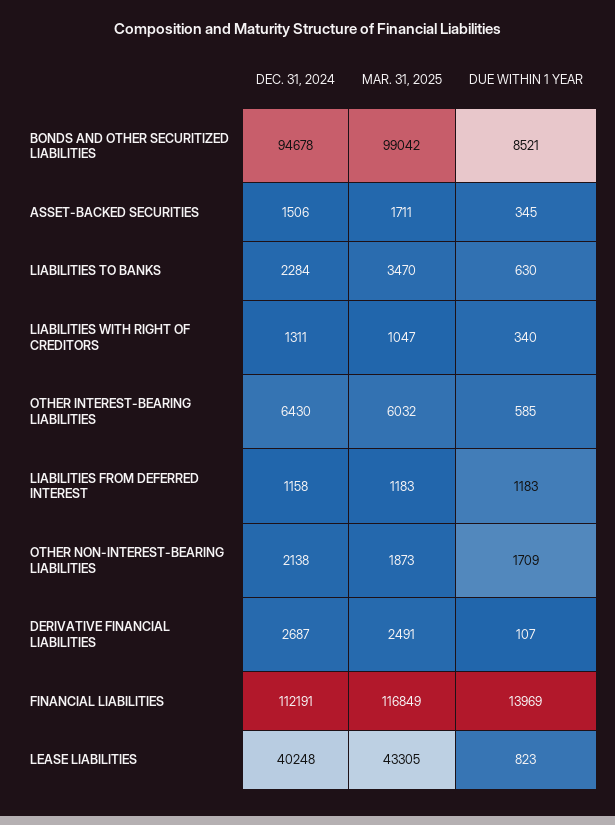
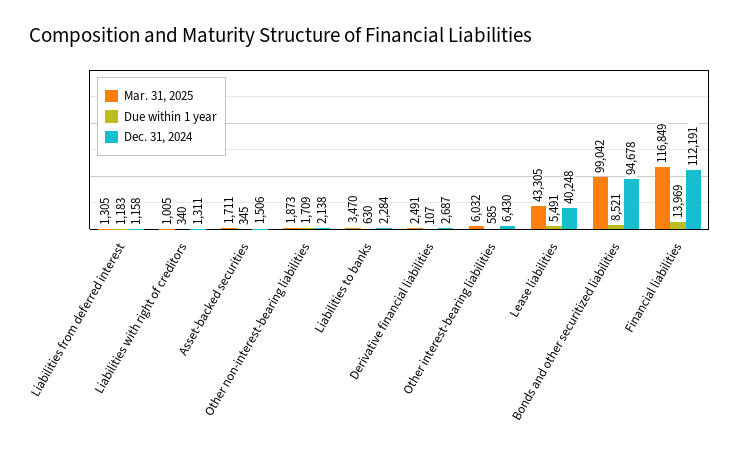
  {
    "DEC. 31, 2024": {
      "BONDS AND OTHER SECURITIZED LIABILITIES": 94678,
      "ASSET-BACKED SECURITIES": 1506,
      "LIABILITIES TO BANKS": 2284,
      "LIABILITIES WITH RIGHT OF CREDITORS": 1311,
      "OTHER INTEREST-BEARING LIABILITIES": 6430,
      "LIABILITIES FROM DEFERRED INTEREST": 1158,
      "OTHER NON-INTEREST-BEARING LIABILITIES": 2138,
      "DERIVATIVE FINANCIAL LIABILITIES": 2687,
      "FINANCIAL LIABILITIES": 112191,
      "LEASE LIABILITIES": 40248
    },
    "MAR. 31, 2025": {
      "BONDS AND OTHER SECURITIZED LIABILITIES": 99042,
      "ASSET-BACKED SECURITIES": 1711,
      "LIABILITIES TO BANKS": 3470,
-     "LIABILITIES WITH RIGHT OF CREDITORS": 1047,
+     "LIABILITIES WITH RIGHT OF CREDITORS": 1005,
      "OTHER INTEREST-BEARING LIABILITIES": 6032,
-     "LIABILITIES FROM DEFERRED INTEREST": 1183,
+     "LIABILITIES FROM DEFERRED INTEREST": 1305,
      "OTHER NON-INTEREST-BEARING LIABILITIES": 1873,
      "DERIVATIVE FINANCIAL LIABILITIES": 2491,
      "FINANCIAL LIABILITIES": 116849,
      "LEASE LIABILITIES": 43305
    },
    "DUE WITHIN 1 YEAR": {
      "BONDS AND OTHER SECURITIZED LIABILITIES": 8521,
      "ASSET-BACKED SECURITIES": 345,
      "LIABILITIES TO BANKS": 630,
      "LIABILITIES WITH RIGHT OF CREDITORS": 340,
      "OTHER INTEREST-BEARING LIABILITIES": 585,
      "LIABILITIES FROM DEFERRED INTEREST": 1183,
      "OTHER NON-INTEREST-BEARING LIABILITIES": 1709,
      "DERIVATIVE FINANCIAL LIABILITIES": 107,
      "FINANCIAL LIABILITIES": 13969,
-     "LEASE LIABILITIES": 823
+     "LEASE LIABILITIES": 5491
    }
  }

